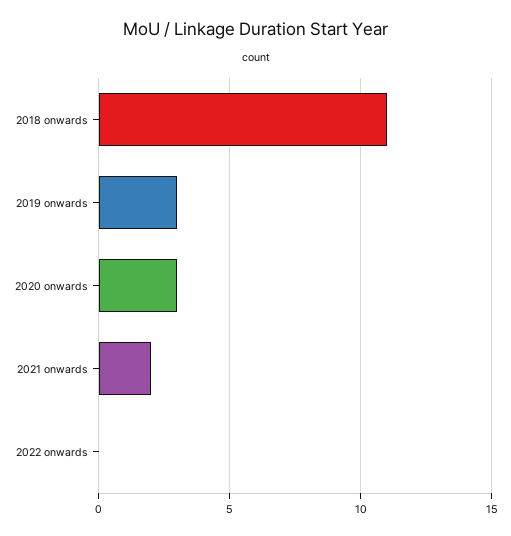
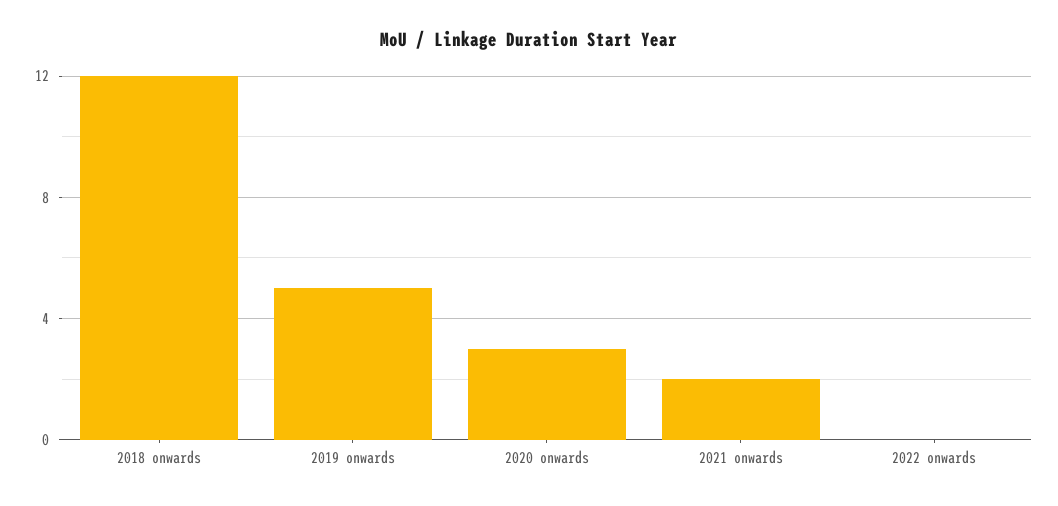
  {
-   "2018 onwards": 11,
+   "2018 onwards": 12,
-   "2019 onwards": 3,
+   "2019 onwards": 5,
    "2020 onwards": 3,
    "2021 onwards": 2,
    "2022 onwards": 0
  }

